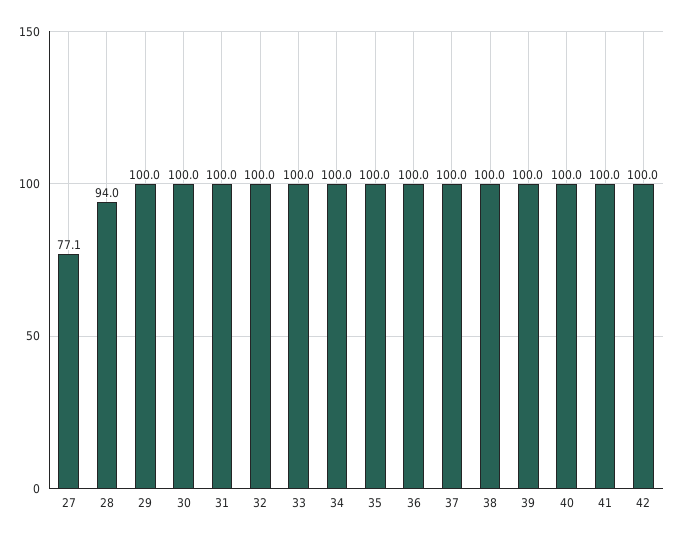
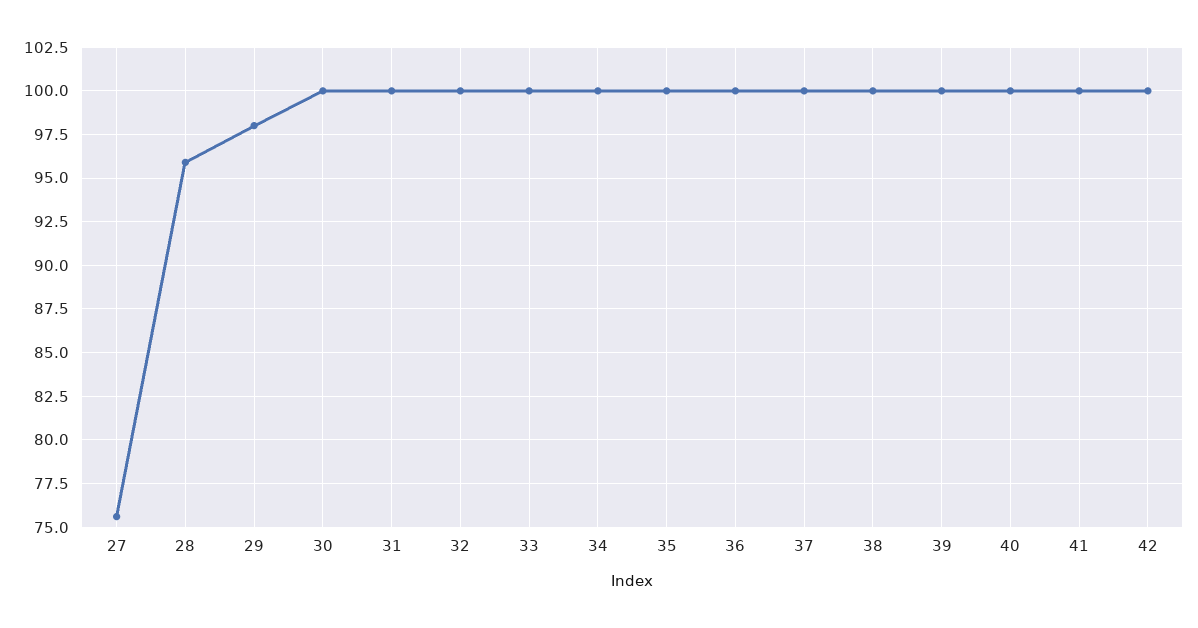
  {
-   "27": 77.1,
+   "27": 75.5,
-   "28": 94,
+   "28": 96,
-   "29": 100,
+   "29": 98,
    "30": 100,
    "31": 100,
    "32": 100,
    "33": 100,
    "34": 100,
    "35": 100,
    "36": 100,
    "37": 100,
    "38": 100,
    "39": 100,
    "40": 100,
    "41": 100,
    "42": 100
  }

